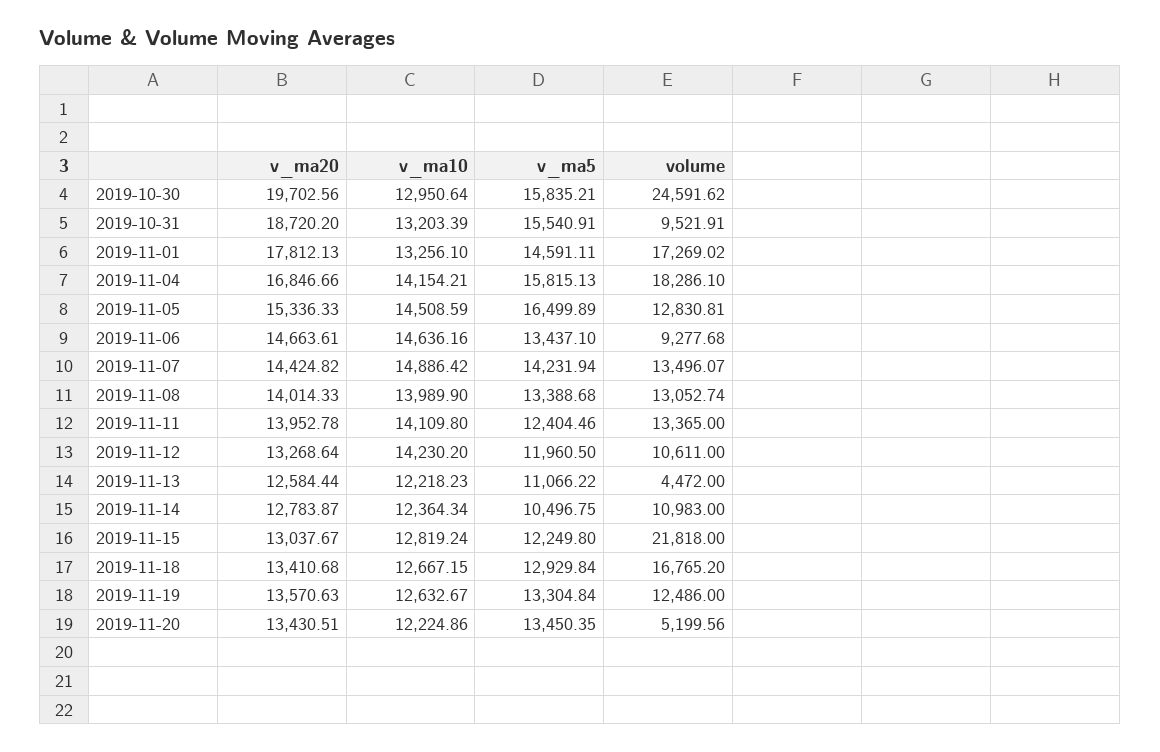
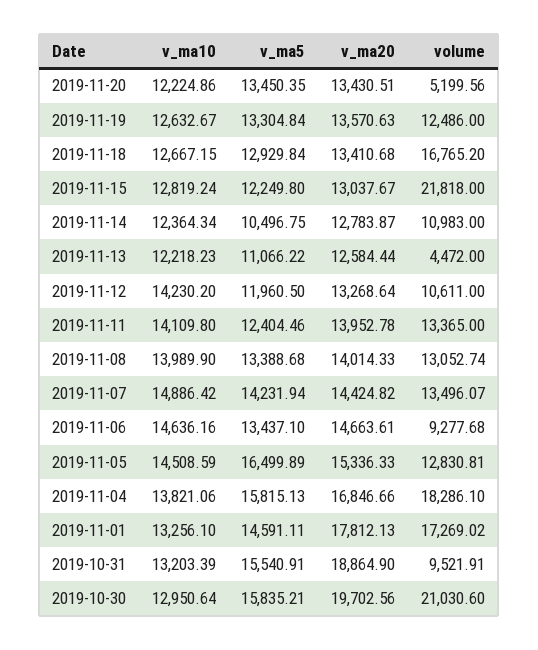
  {
    "v_ma20": {
      "2019-10-30": 19702.56,
-     "2019-10-31": 18720.2,
+     "2019-10-31": 18864.9,
      "2019-11-01": 17812.13,
      "2019-11-04": 16846.66,
      "2019-11-05": 15336.33,
      "2019-11-06": 14663.61,
      "2019-11-07": 14424.82,
      "2019-11-08": 14014.33,
      "2019-11-11": 13952.78,
      "2019-11-12": 13268.64,
      "2019-11-13": 12584.44,
      "2019-11-14": 12783.87,
      "2019-11-15": 13037.67,
      "2019-11-18": 13410.68,
      "2019-11-19": 13570.63,
      "2019-11-20": 13430.51
    },
    "v_ma10": {
      "2019-10-30": 12950.64,
      "2019-10-31": 13203.39,
      "2019-11-01": 13256.1,
-     "2019-11-04": 14154.21,
+     "2019-11-04": 13821.06,
      "2019-11-05": 14508.59,
      "2019-11-06": 14636.16,
      "2019-11-07": 14886.42,
      "2019-11-08": 13989.9,
      "2019-11-11": 14109.8,
      "2019-11-12": 14230.2,
      "2019-11-13": 12218.23,
      "2019-11-14": 12364.34,
      "2019-11-15": 12819.24,
      "2019-11-18": 12667.15,
      "2019-11-19": 12632.67,
      "2019-11-20": 12224.86
    },
    "v_ma5": {
      "2019-10-30": 15835.21,
      "2019-10-31": 15540.91,
      "2019-11-01": 14591.11,
      "2019-11-04": 15815.13,
      "2019-11-05": 16499.89,
      "2019-11-06": 13437.1,
      "2019-11-07": 14231.94,
      "2019-11-08": 13388.68,
      "2019-11-11": 12404.46,
      "2019-11-12": 11960.5,
      "2019-11-13": 11066.22,
      "2019-11-14": 10496.75,
      "2019-11-15": 12249.8,
      "2019-11-18": 12929.84,
      "2019-11-19": 13304.84,
      "2019-11-20": 13450.35
    },
    "volume": {
-     "2019-10-30": 24591.62,
+     "2019-10-30": 21030.6,
      "2019-10-31": 9521.91,
      "2019-11-01": 17269.02,
      "2019-11-04": 18286.1,
      "2019-11-05": 12830.81,
      "2019-11-06": 9277.68,
      "2019-11-07": 13496.07,
      "2019-11-08": 13052.74,
      "2019-11-11": 13365,
      "2019-11-12": 10611,
      "2019-11-13": 4472,
      "2019-11-14": 10983,
      "2019-11-15": 21818,
      "2019-11-18": 16765.2,
      "2019-11-19": 12486,
      "2019-11-20": 5199.56
    }
  }

